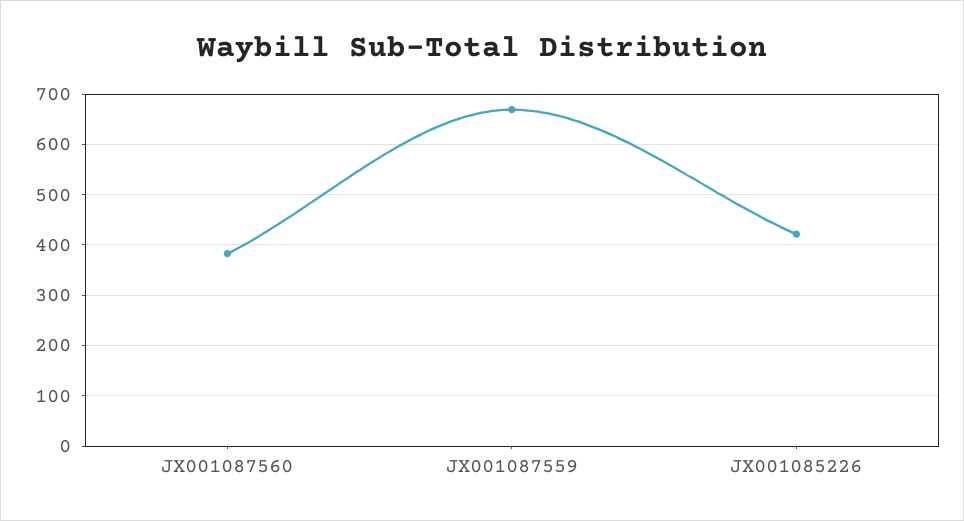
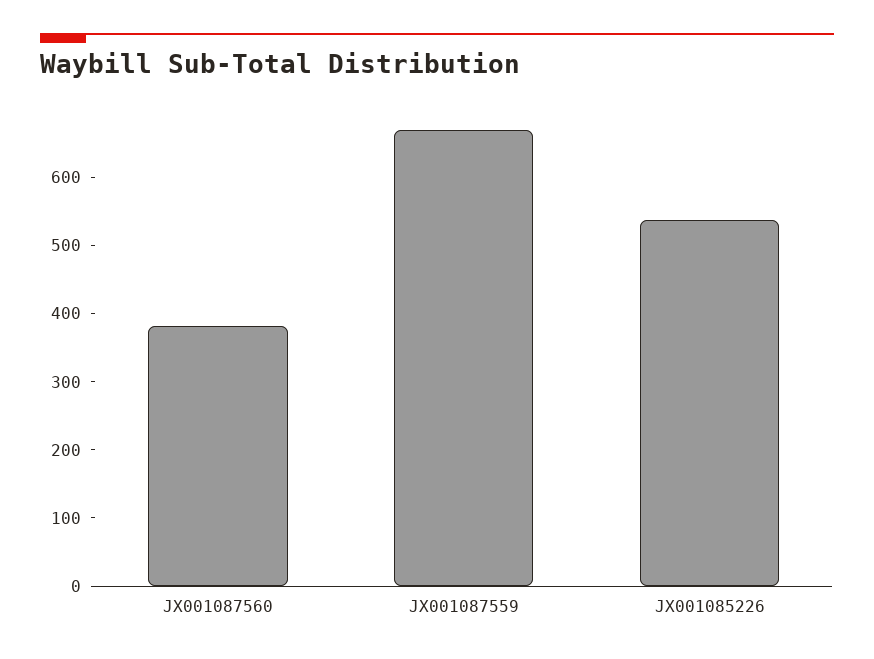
  {
    "JX001087560": 380,
    "JX001087559": 660,
-   "JX001085226": 420
+   "JX001085226": 540
  }

